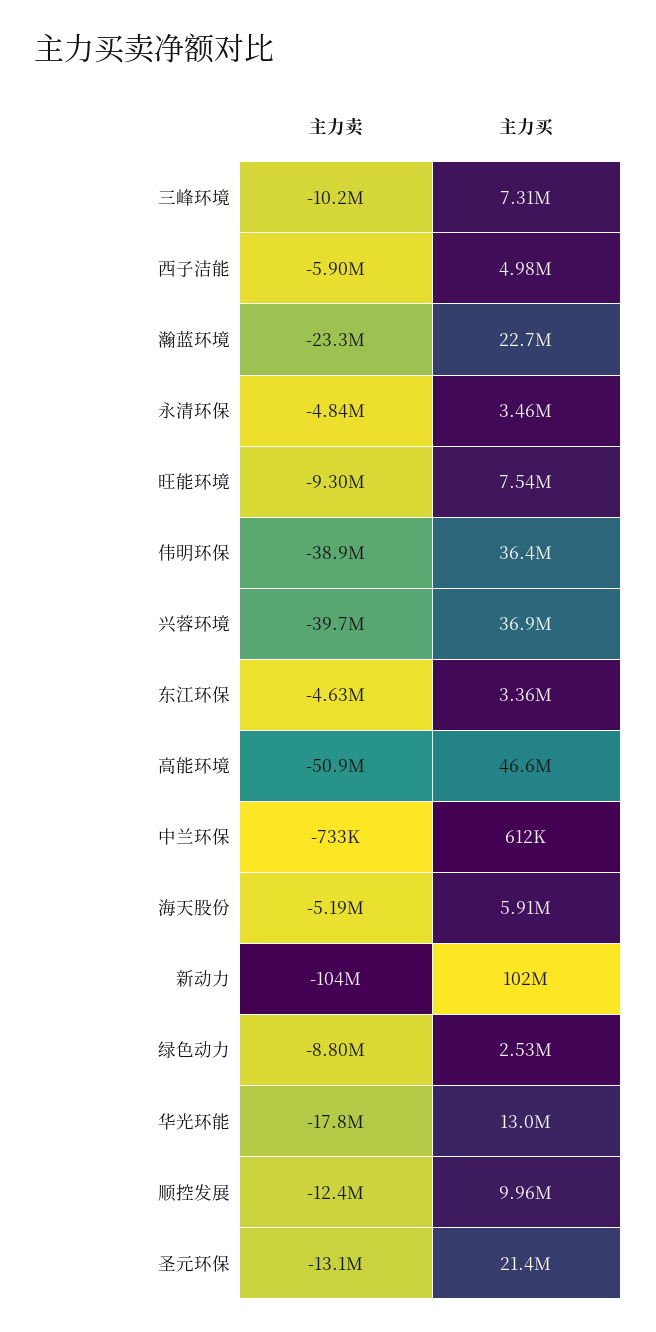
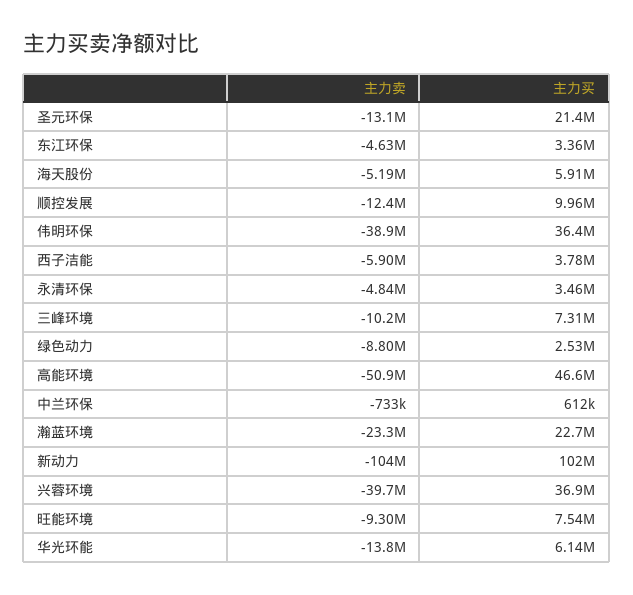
  {
    "主力卖": {
      "三峰环境": -10200000,
      "西子洁能": -5900000,
      "瀚蓝环境": -23300000,
      "永清环保": -4840000,
      "旺能环境": -9300000,
      "伟明环保": -38900000,
      "兴蓉环境": -39700000,
      "东江环保": -4630000,
      "高能环境": -50900000,
      "中兰环保": -733000,
      "海天股份": -5190000,
      "新动力": -104000000,
      "绿色动力": -8800000,
-     "华光环能": -17800000,
+     "华光环能": -13800000,
      "顺控发展": -12400000,
      "圣元环保": -13100000
    },
    "主力买": {
      "三峰环境": 7310000,
-     "西子洁能": 4980000,
+     "西子洁能": 3780000,
      "瀚蓝环境": 22700000,
      "永清环保": 3460000,
      "旺能环境": 7540000,
      "伟明环保": 36400000,
      "兴蓉环境": 36900000,
      "东江环保": 3360000,
      "高能环境": 46600000,
      "中兰环保": 612000,
      "海天股份": 5910000,
      "新动力": 102000000,
      "绿色动力": 2530000,
-     "华光环能": 13000000,
+     "华光环能": 6140000,
      "顺控发展": 9960000,
      "圣元环保": 21400000
    }
  }

